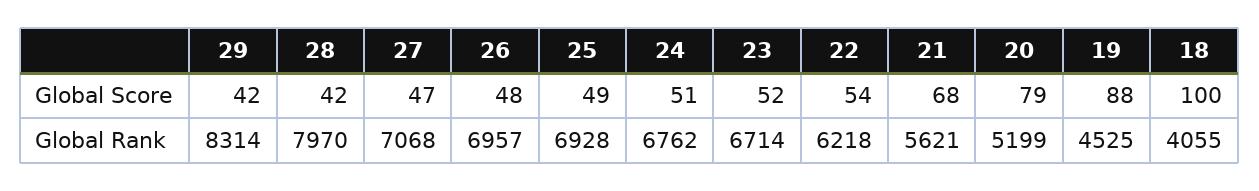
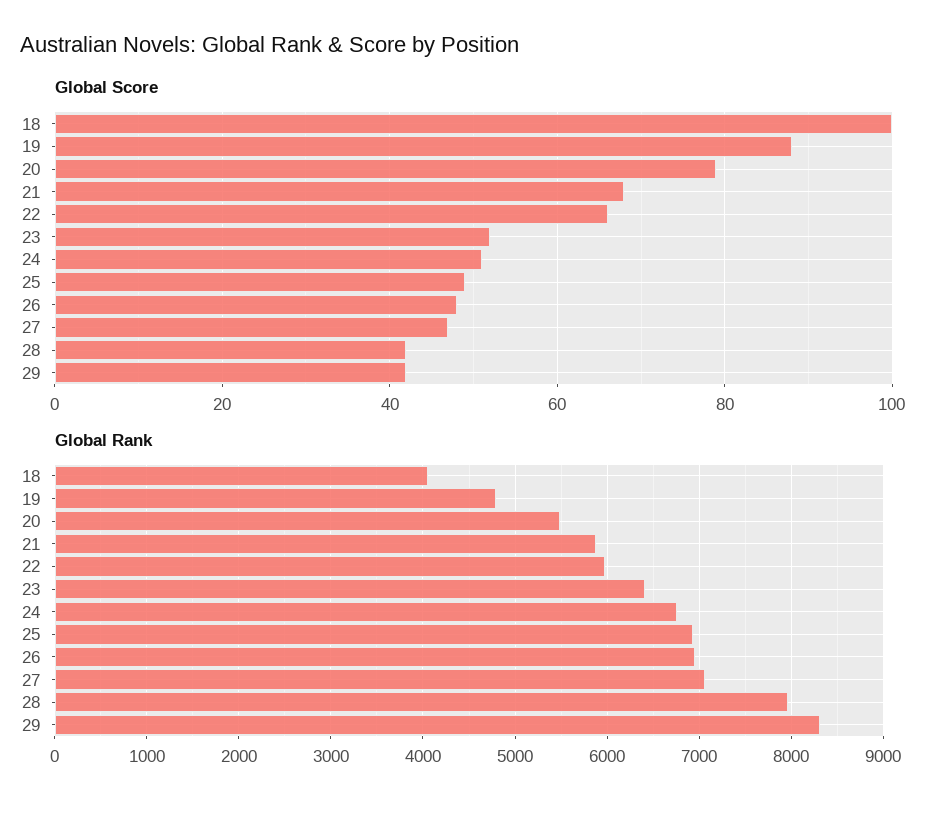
  {
    "Global Score": {
      "29": 42,
      "28": 42,
      "27": 47,
      "26": 48,
      "25": 49,
      "24": 51,
      "23": 52,
-     "22": 54,
+     "22": 65,
      "21": 68,
      "20": 79,
      "19": 88,
      "18": 100
    },
    "Global Rank": {
      "29": 8314,
      "28": 7970,
      "27": 7068,
      "26": 6957,
      "25": 6928,
      "24": 6762,
-     "23": 6714,
+     "23": 6400,
-     "22": 6218,
+     "22": 6000,
-     "21": 5621,
+     "21": 5900,
-     "20": 5199,
+     "20": 5500,
-     "19": 4525,
+     "19": 4800,
      "18": 4055
    }
  }

